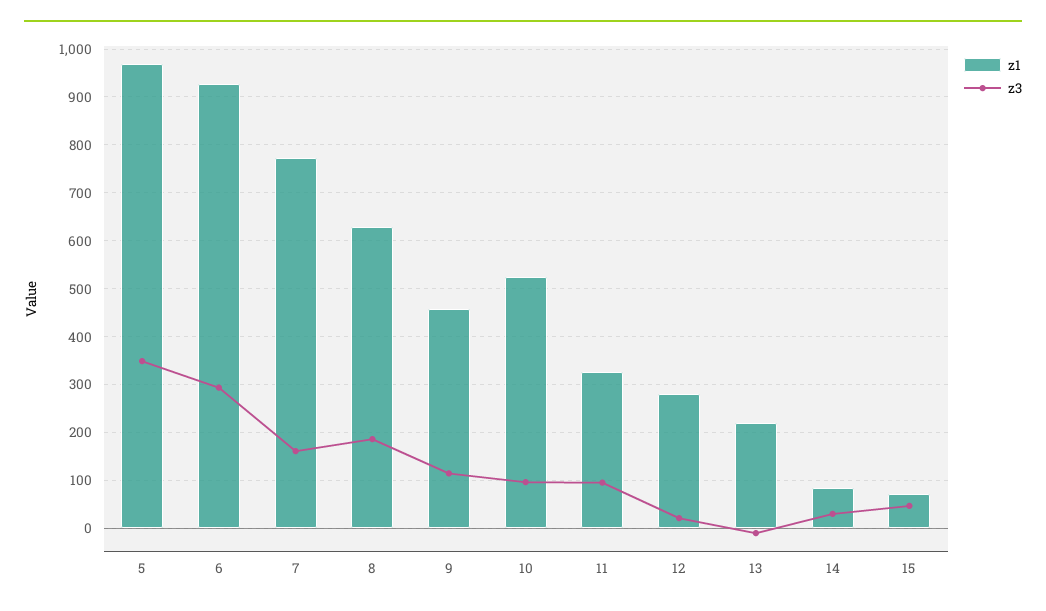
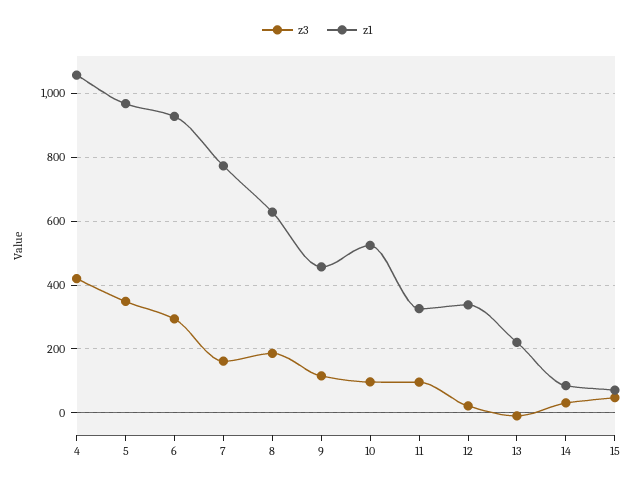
  {
    "z1": {
      "5": 960,
      "6": 920,
      "7": 780,
      "8": 620,
      "9": 460,
      "10": 520,
      "11": 320,
-     "12": 280,
+     "12": 340,
      "13": 220,
      "14": 80,
-     "15": 80
+     "15": 80,
+     "4": 1060
    },
    "z3": {
      "5": 340,
      "6": 300,
      "7": 160,
      "8": 180,
      "9": 120,
      "10": 100,
      "11": 100,
      "12": 20,
      "13": 0,
      "14": 40,
-     "15": 40
+     "15": 40,
+     "4": 420
    }
  }

